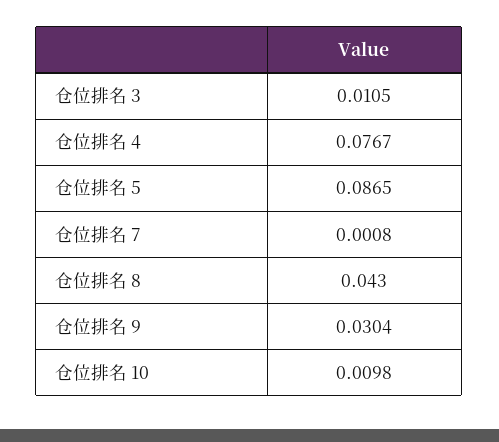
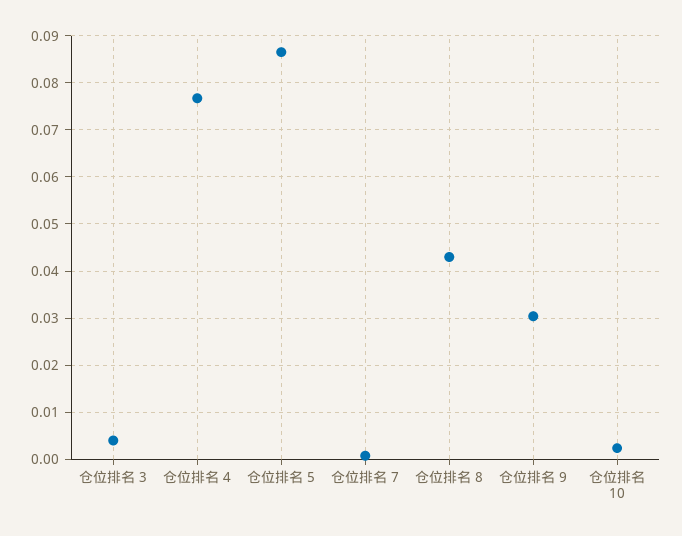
  {
-   "仓位排名 3": 0.0105,
+   "仓位排名 3": 0.004,
    "仓位排名 4": 0.0767,
    "仓位排名 5": 0.0865,
    "仓位排名 7": 0.0008,
    "仓位排名 8": 0.043,
    "仓位排名 9": 0.0304,
-   "仓位排名 10": 0.0098
+   "仓位排名 10": 0.002
  }

